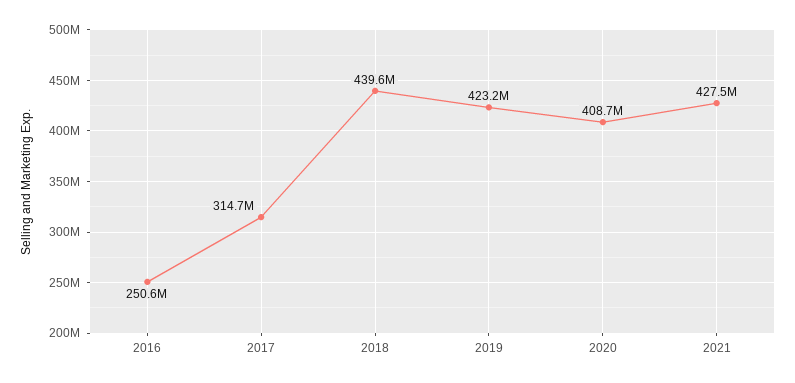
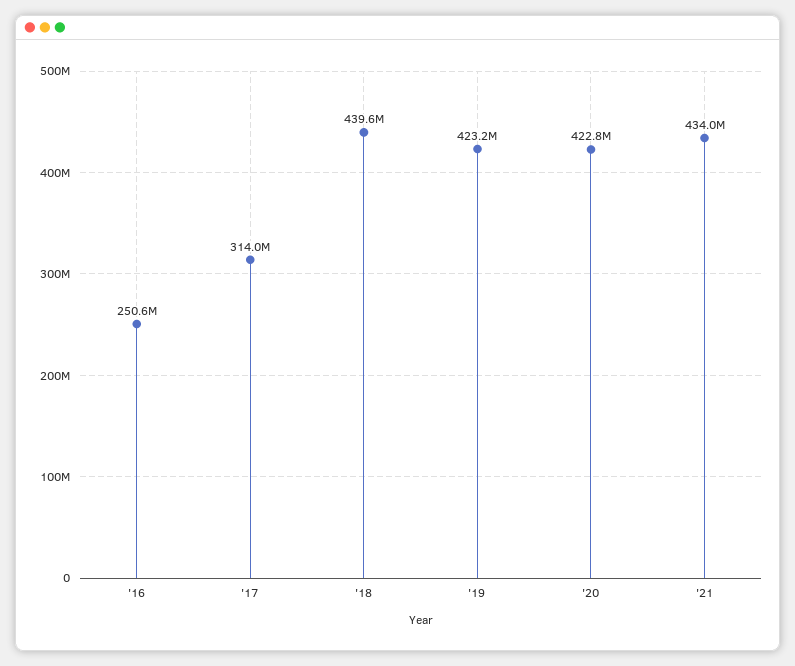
  {
    "2016": 250600000,
-   "2017": 314700000,
+   "2017": 314000000,
    "2018": 439600000,
    "2019": 423200000,
-   "2020": 408700000,
+   "2020": 422800000,
-   "2021": 427500000
+   "2021": 434000000
  }

